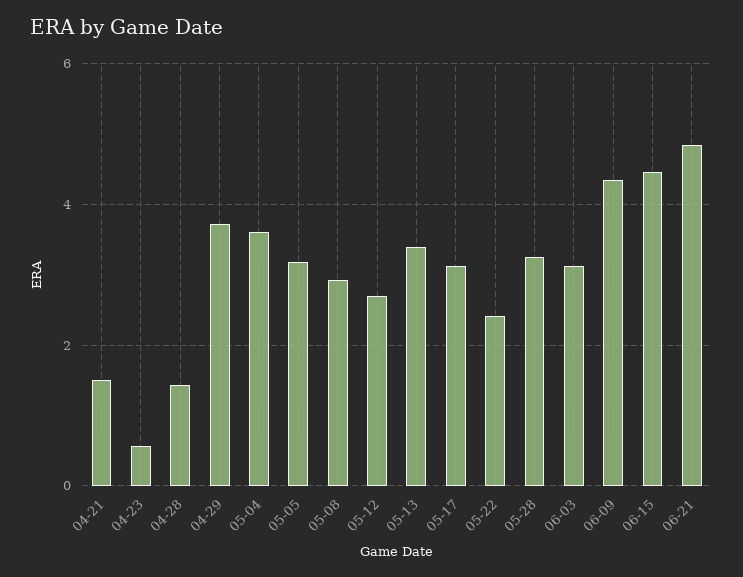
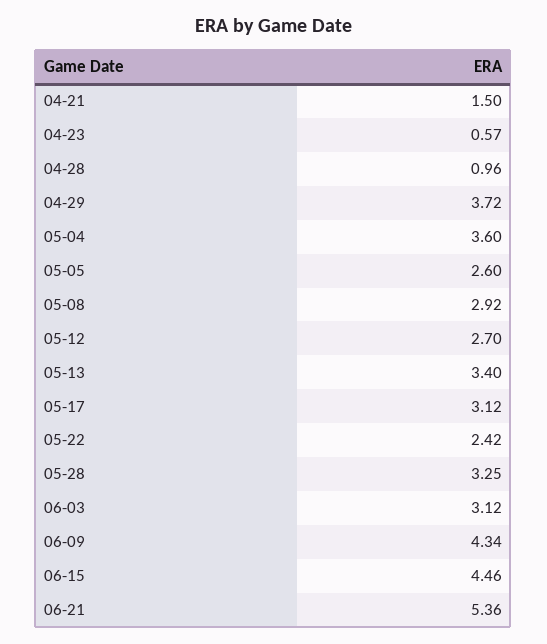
  {
    "04-21": 1.5,
    "04-23": 0.57,
-   "04-28": 1.4,
+   "04-28": 0.96,
    "04-29": 3.72,
    "05-04": 3.6,
-   "05-05": 3.2,
+   "05-05": 2.6,
    "05-08": 2.92,
    "05-12": 2.7,
    "05-13": 3.4,
    "05-17": 3.12,
    "05-22": 2.42,
    "05-28": 3.25,
    "06-03": 3.12,
    "06-09": 4.34,
    "06-15": 4.46,
-   "06-21": 4.8
+   "06-21": 5.36
  }

